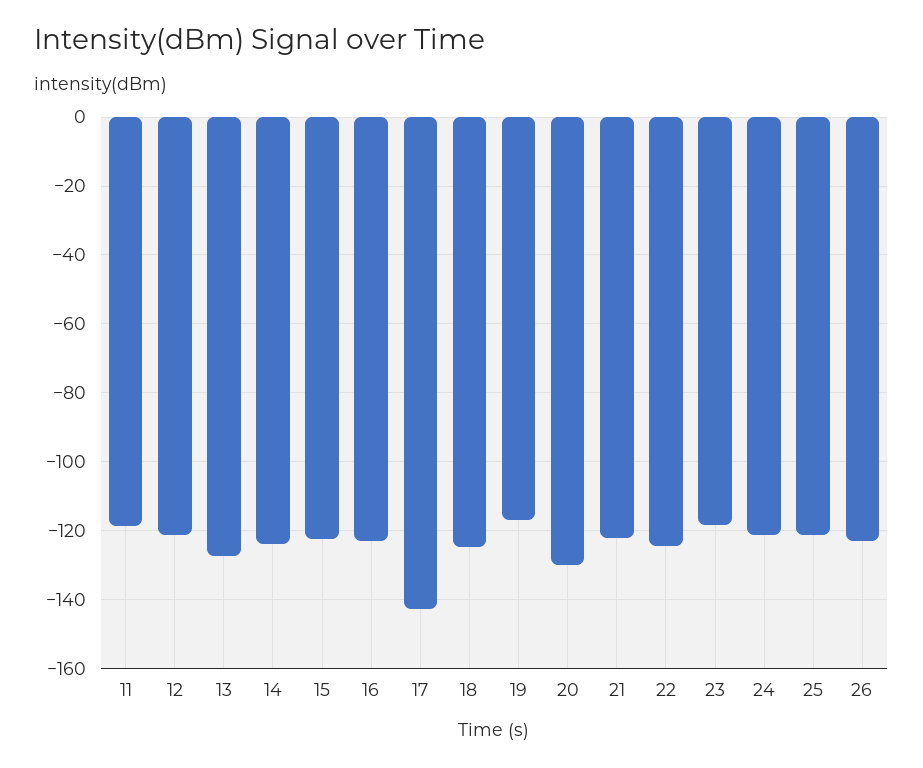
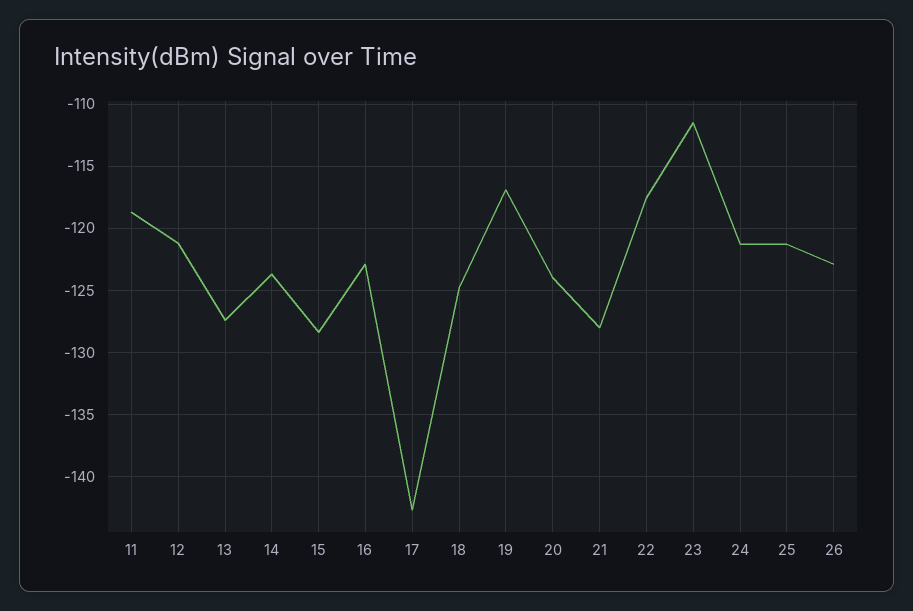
  {
    "11": -118.5,
    "12": -121,
    "13": -127.5,
    "14": -123.5,
-   "15": -122,
+   "15": -128.5,
    "16": -123,
    "17": -142.5,
    "18": -125,
    "19": -117,
-   "20": -130,
+   "20": -124,
-   "21": -122,
+   "21": -128,
-   "22": -124,
+   "22": -117.5,
-   "23": -118,
+   "23": -111.5,
    "24": -121.5,
    "25": -121.5,
    "26": -123
  }

